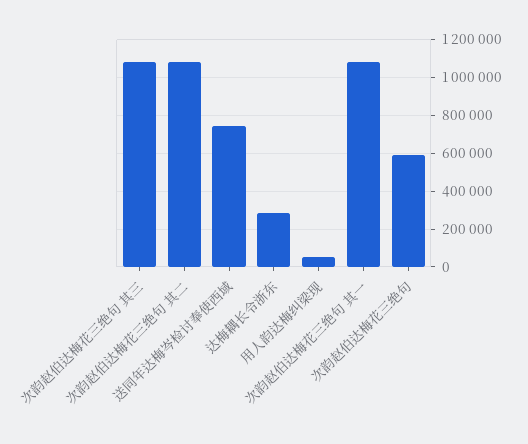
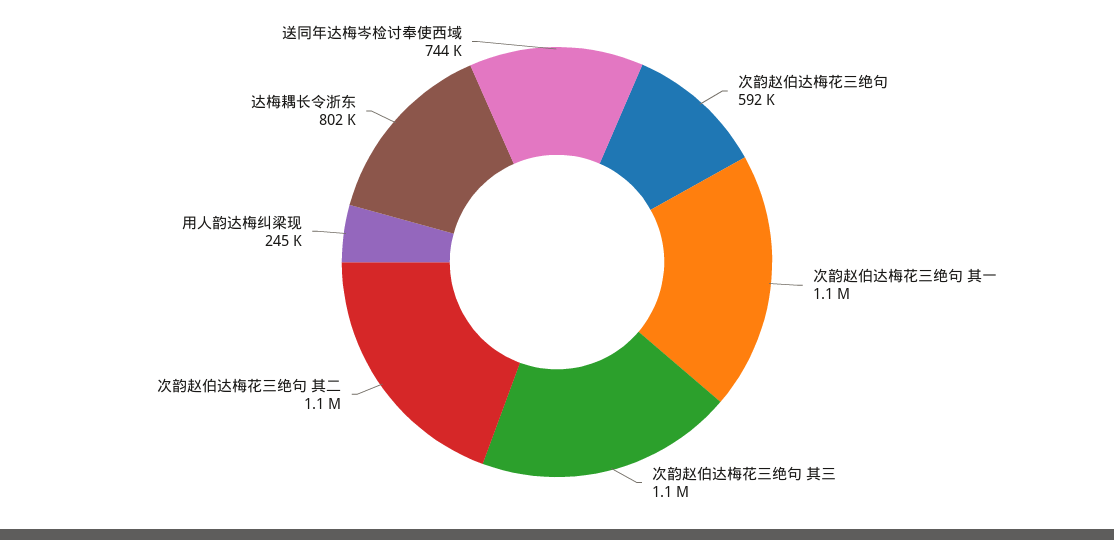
  {
    "次韵赵伯达梅花三绝句 其三": 1100000,
    "次韵赵伯达梅花三绝句 其二": 1100000,
    "送同年达梅岑检讨奉使西域": 744000,
-   "达梅耦长令浙东": 300000,
+   "达梅耦长令浙东": 802000,
-   "用人韵达梅纠梁现": 50000,
+   "用人韵达梅纠梁现": 245000,
    "次韵赵伯达梅花三绝句 其一": 1100000,
    "次韵赵伯达梅花三绝句": 592000
  }

